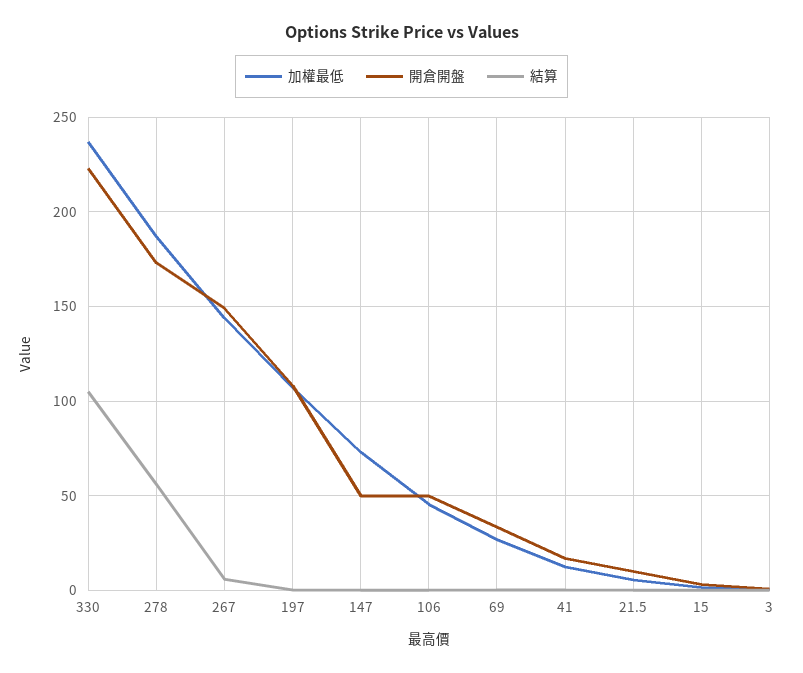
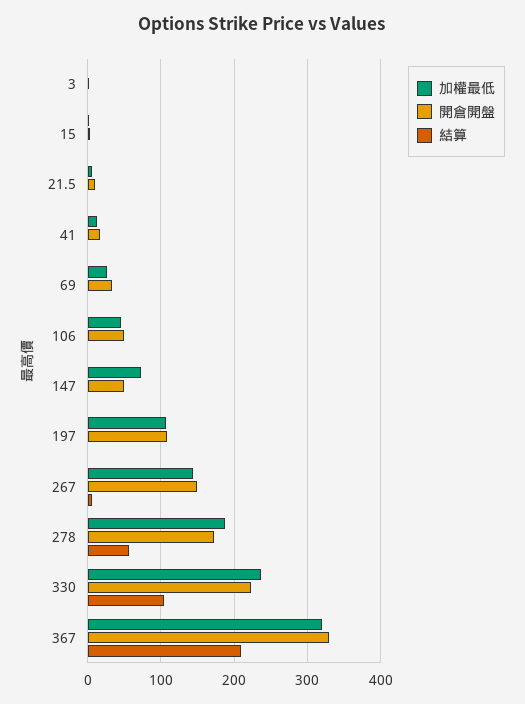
  {
    "加權最低": {
      "330": 235,
      "278": 185,
      "267": 145,
      "197": 105,
      "147": 75,
      "106": 45,
      "69": 25,
      "41": 15,
      "21.5": 5,
      "15": 0,
-     "3": 0
+     "3": 0,
+     "367": 320
    },
    "開倉開盤": {
      "330": 225,
      "278": 175,
      "267": 150,
      "197": 110,
      "147": 50,
      "106": 50,
      "69": 35,
      "41": 15,
      "21.5": 10,
      "15": 5,
-     "3": 0
+     "3": 0,
+     "367": 330
    },
    "結算": {
      "330": 105,
      "278": 55,
      "267": 5,
      "197": 0,
      "147": 0,
      "106": 0,
      "69": 0,
      "41": 0,
      "21.5": 0,
      "15": 0,
-     "3": 0
+     "3": 0,
+     "367": 210
    }
  }

